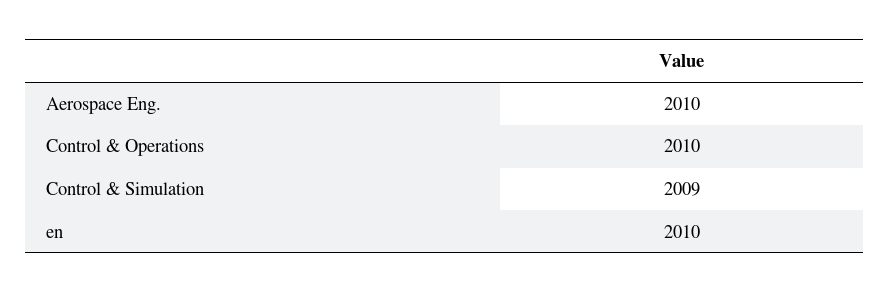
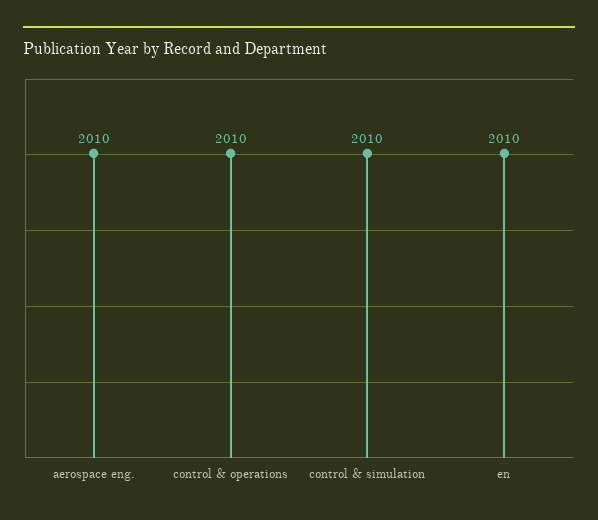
  {
    "Aerospace Eng.": 2010,
    "Control & Operations": 2010,
-   "Control & Simulation": 2009,
+   "Control & Simulation": 2010,
    "en": 2010
  }

